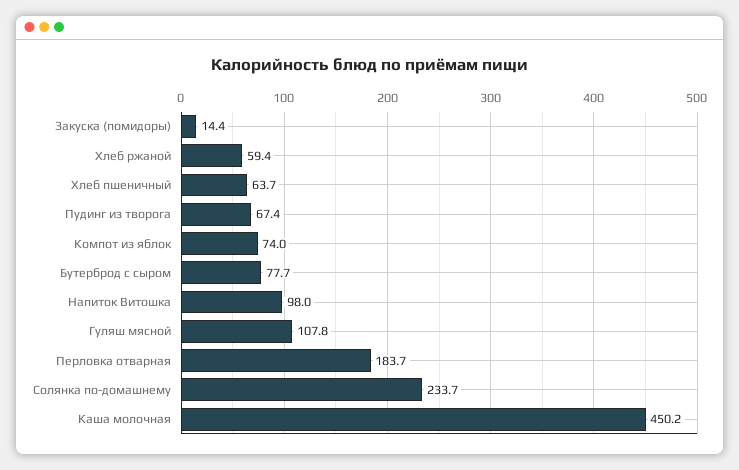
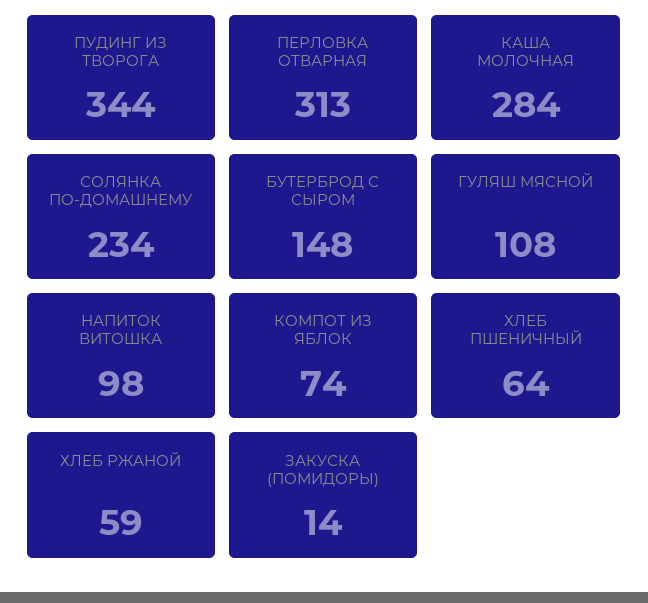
  {
    "Закуска (помидоры)": 14.4,
    "Хлеб ржаной": 59.4,
    "Хлеб пшеничный": 63.7,
-   "Пудинг из творога": 67.4,
+   "Пудинг из творога": 344,
    "Компот из яблок": 74,
-   "Бутерброд с сыром": 77.7,
+   "Бутерброд с сыром": 148,
    "Напиток Витошка": 98,
    "Гуляш мясной": 107.8,
-   "Перловка отварная": 183.7,
+   "Перловка отварная": 313,
    "Солянка по-домашнему": 233.7,
-   "Каша молочная": 450.2
+   "Каша молочная": 284
  }

